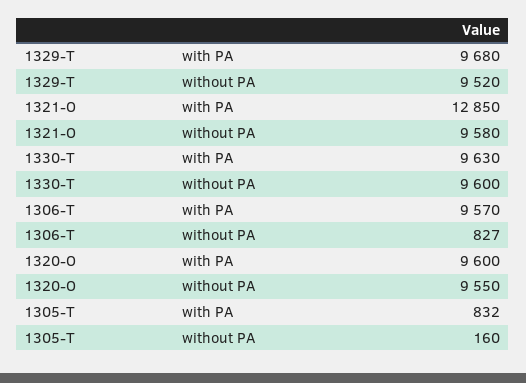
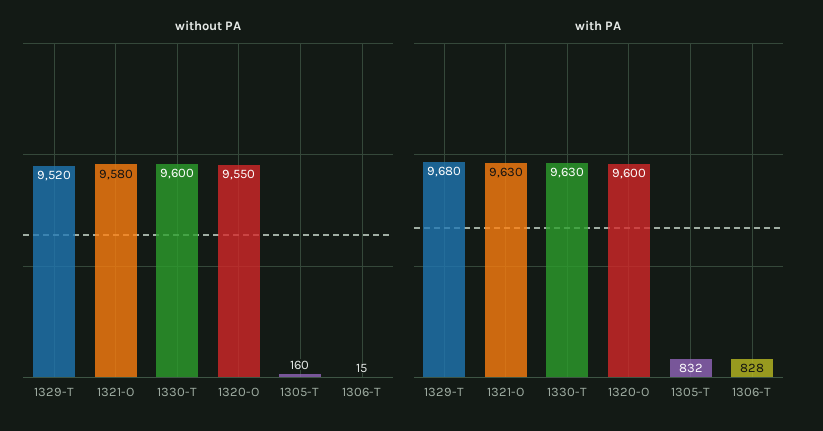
  {
    "with PA": {
      "1329-T": 9680,
-     "1321-O": 12850,
+     "1321-O": 9630,
      "1330-T": 9630,
-     "1306-T": 9570,
+     "1306-T": 828,
      "1320-O": 9600,
      "1305-T": 832
    },
    "without PA": {
      "1329-T": 9520,
      "1321-O": 9580,
      "1330-T": 9600,
-     "1306-T": 827,
+     "1306-T": 15,
      "1320-O": 9550,
      "1305-T": 160
    }
  }

